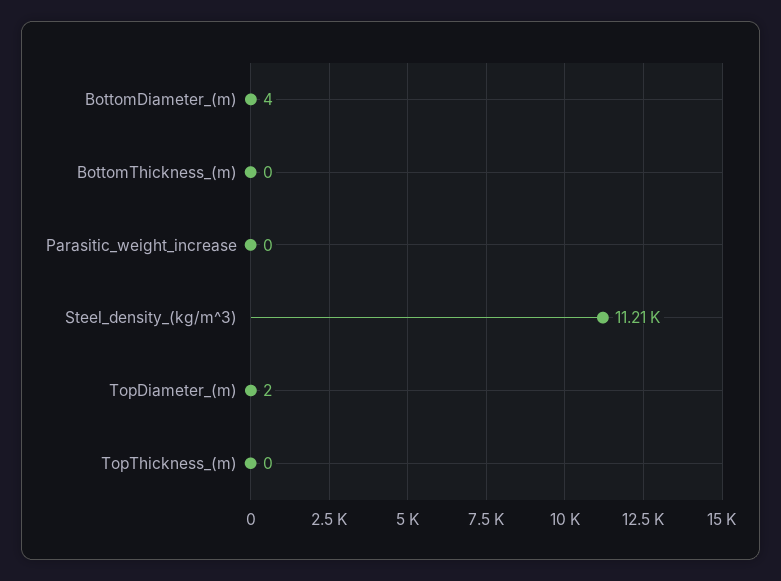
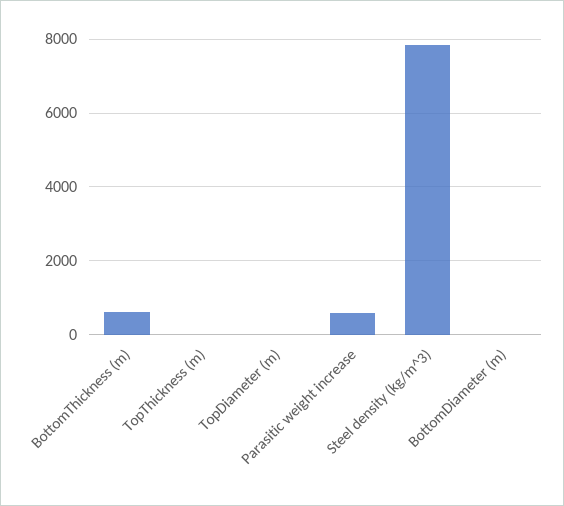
  {
    "BottomDiameter_(m)": 4,
-   "BottomThickness_(m)": 0,
+   "BottomThickness_(m)": 600,
-   "Parasitic_weight_increase": 0,
+   "Parasitic_weight_increase": 600,
-   "Steel_density_(kg/m^3)": 11210,
+   "Steel_density_(kg/m^3)": 7800,
    "TopDiameter_(m)": 2,
    "TopThickness_(m)": 0
  }

